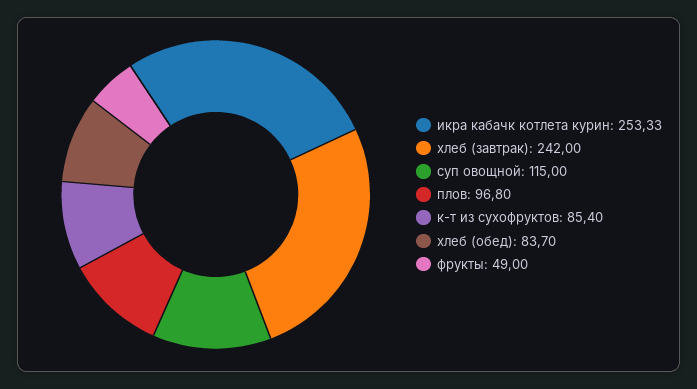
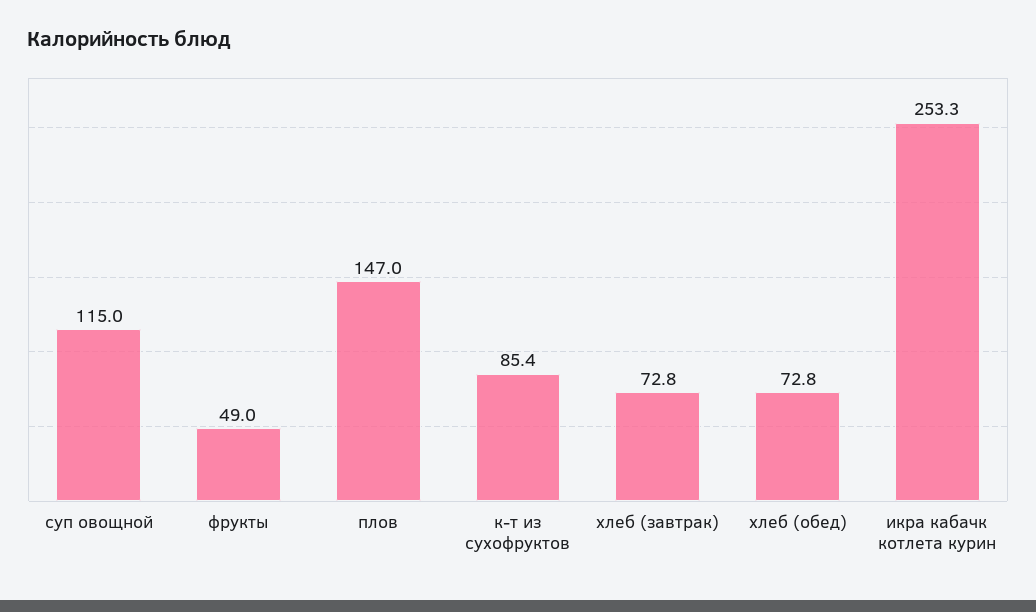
  {
    "икра кабачк котлета курин": 253.33,
-   "хлеб (завтрак)": 242,
+   "хлеб (завтрак)": 72.8,
    "суп овощной": 115,
-   "плов": 96.8,
+   "плов": 147,
    "к-т из сухофруктов": 85.4,
-   "хлеб (обед)": 83.7,
+   "хлеб (обед)": 72.8,
    "фрукты": 49
  }

